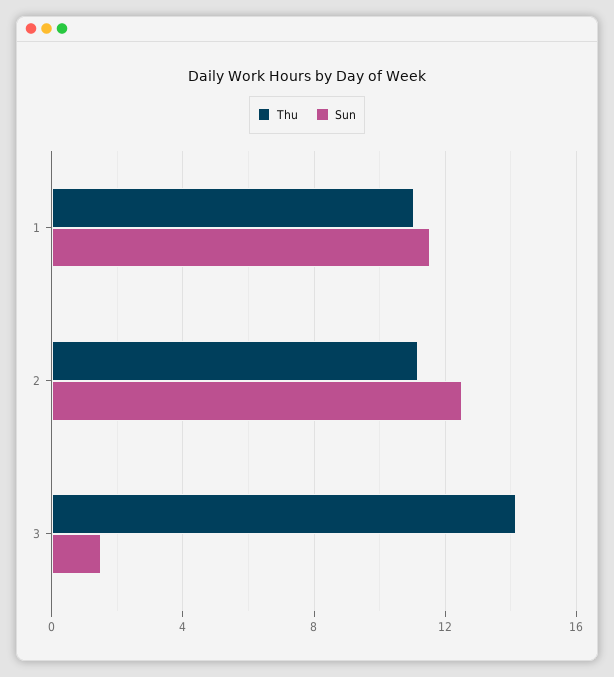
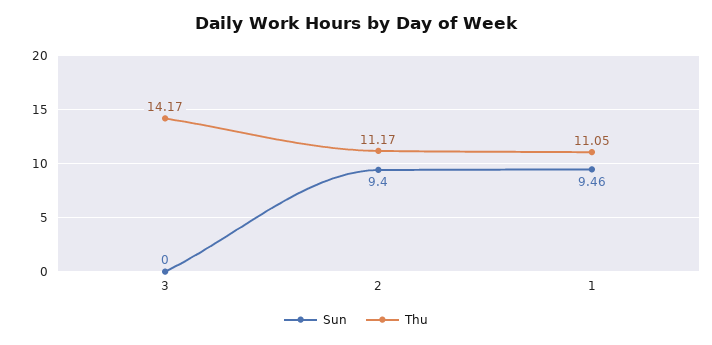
  {
    "Thu": {
      "1": 11.05,
      "2": 11.17,
      "3": 14.17
    },
    "Sun": {
-     "1": 11.5,
+     "1": 9.46,
-     "2": 12.5,
+     "2": 9.4,
-     "3": 1.5
+     "3": 0
    }
  }

